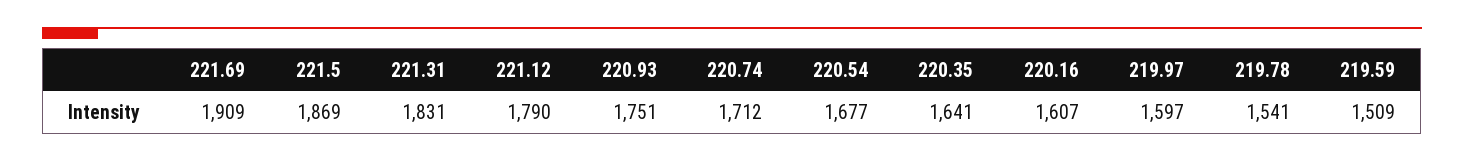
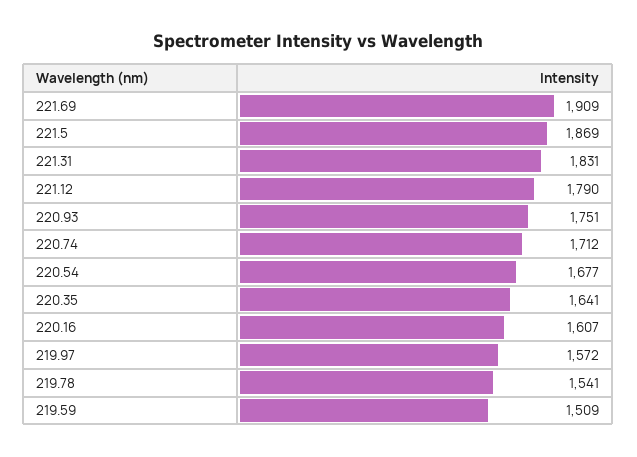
  {
    "221.69": 1909,
    "221.5": 1869,
    "221.31": 1831,
    "221.12": 1790,
    "220.93": 1751,
    "220.74": 1712,
    "220.54": 1677,
    "220.35": 1641,
    "220.16": 1607,
-   "219.97": 1597,
+   "219.97": 1572,
    "219.78": 1541,
    "219.59": 1509
  }

